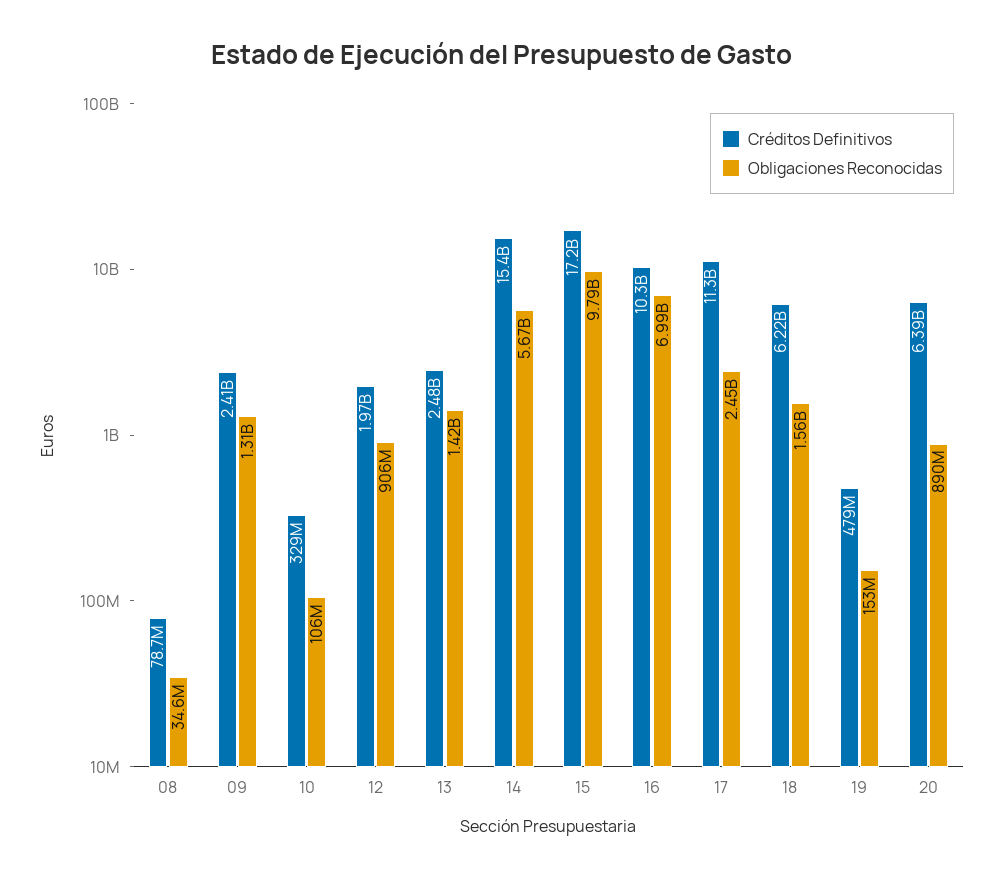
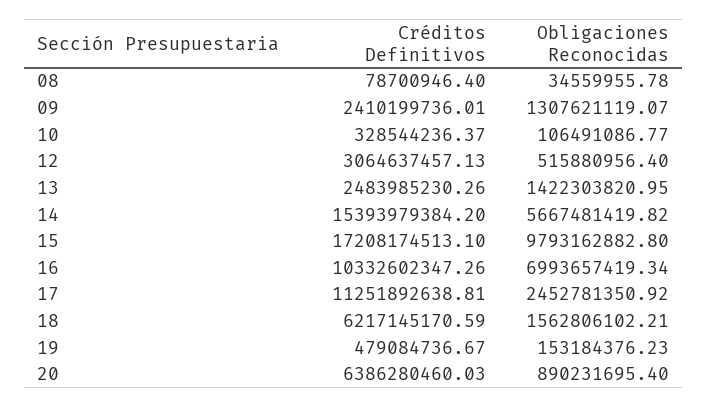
  {
    "Créditos Definitivos": {
      "08": 78700946.4,
      "09": 2410199736.01,
      "10": 328544236.37,
-     "12": 1970000000,
+     "12": 3064637457.13,
      "13": 2483985230.26,
      "14": 15393979384.2,
      "15": 17208174513.1,
      "16": 10332602347.26,
      "17": 11251892638.81,
      "18": 6217145170.59,
      "19": 479084736.67,
      "20": 6386280460.03
    },
    "Obligaciones Reconocidas": {
      "08": 34559955.78,
      "09": 1307621119.07,
      "10": 106491086.77,
-     "12": 906000000,
+     "12": 515880956.4,
      "13": 1422303820.95,
      "14": 5667481419.82,
      "15": 9793162882.8,
      "16": 6993657419.34,
      "17": 2452781350.92,
      "18": 1562806102.21,
      "19": 153184376.23,
      "20": 890231695.4
    }
  }

